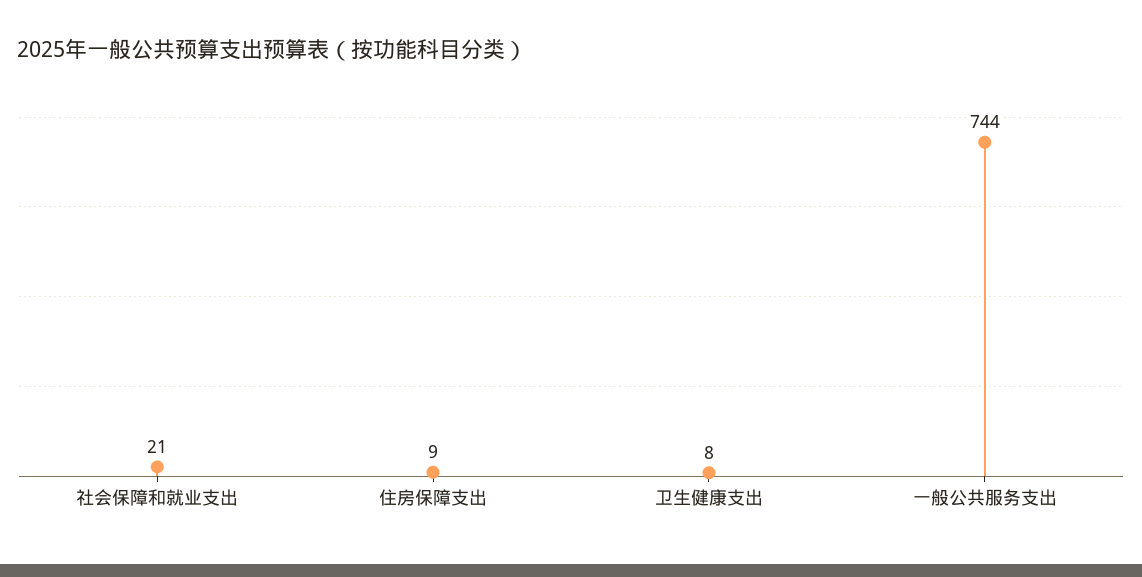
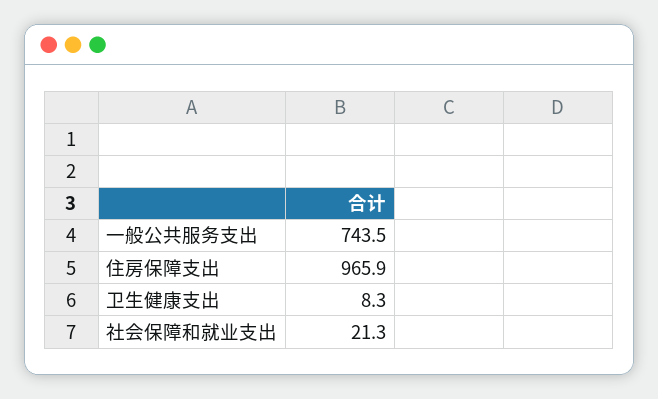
  {
    "社会保障和就业支出": 21.3,
-   "住房保障支出": 9,
+   "住房保障支出": 965.9,
    "卫生健康支出": 8.3,
    "一般公共服务支出": 743.5
  }

